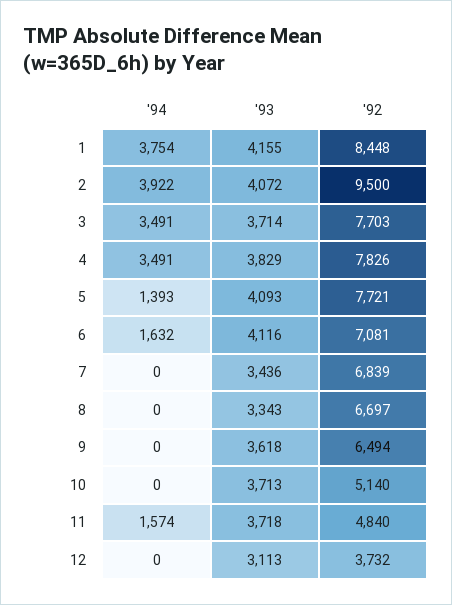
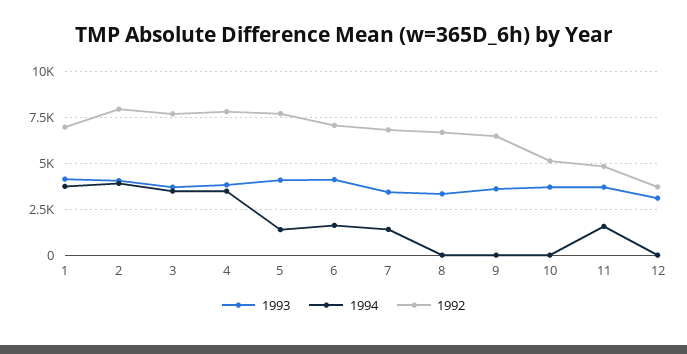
  {
    "'94": {
      "1": 3754,
      "2": 3922,
      "3": 3491,
      "4": 3491,
      "5": 1393,
      "6": 1632,
-     "7": 0,
+     "7": 1500,
      "8": 0,
      "9": 0,
      "10": 0,
      "11": 1574,
      "12": 0
    },
    "'93": {
      "1": 4155,
      "2": 4072,
      "3": 3714,
      "4": 3829,
      "5": 4093,
      "6": 4116,
      "7": 3436,
      "8": 3343,
      "9": 3618,
      "10": 3713,
      "11": 3718,
      "12": 3113
    },
    "'92": {
-     "1": 8448,
+     "1": 7000,
-     "2": 9500,
+     "2": 8000,
      "3": 7703,
      "4": 7826,
      "5": 7721,
      "6": 7081,
      "7": 6839,
      "8": 6697,
      "9": 6494,
      "10": 5140,
      "11": 4840,
      "12": 3732
    }
  }

